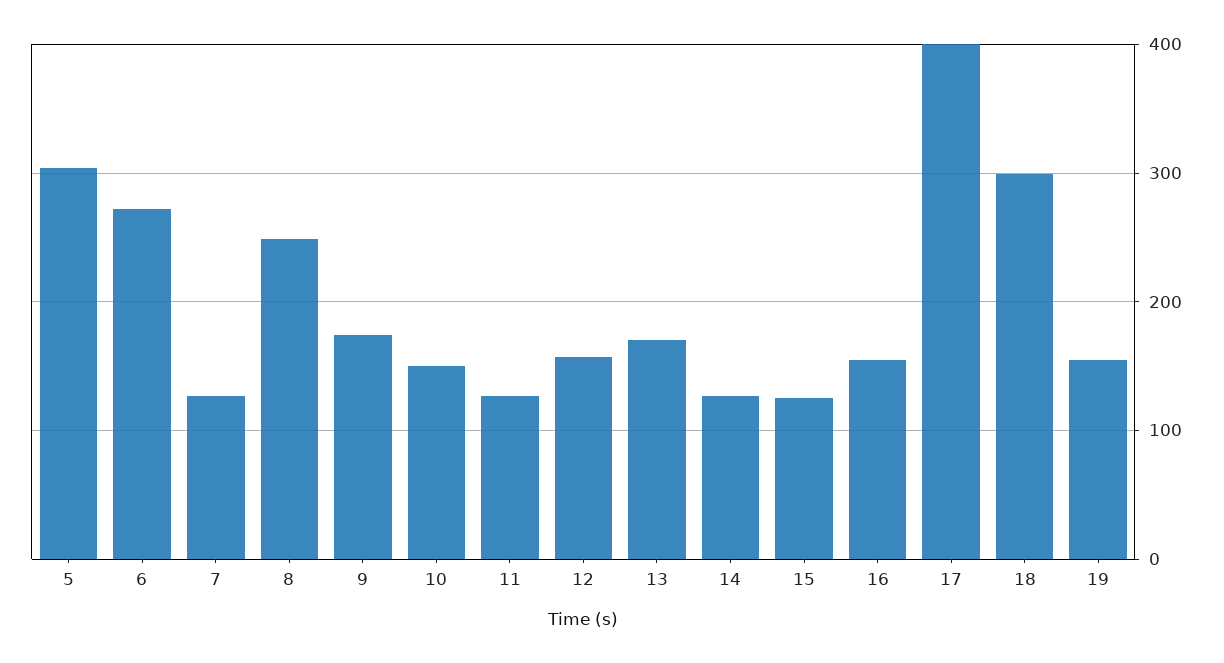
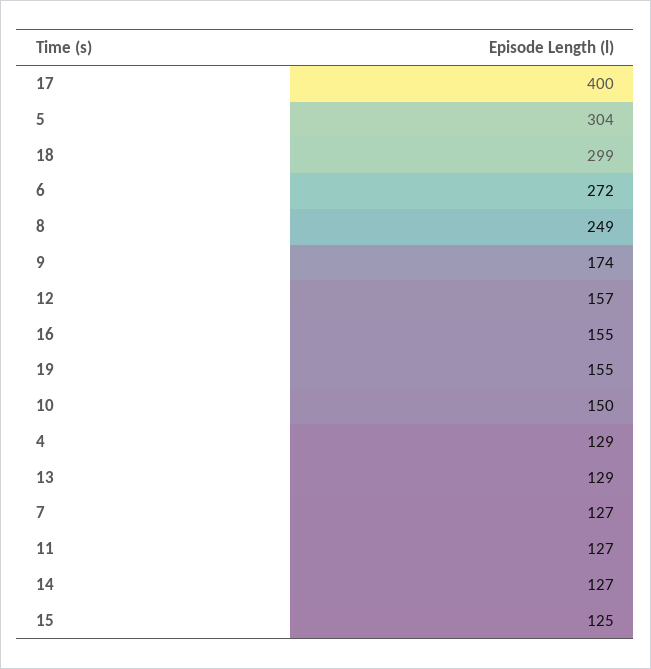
  {
    "5": 304,
    "6": 272,
    "7": 127,
    "8": 249,
    "9": 174,
    "10": 150,
    "11": 127,
    "12": 157,
-   "13": 170,
+   "13": 129,
    "14": 127,
    "15": 125,
    "16": 155,
    "17": 400,
    "18": 299,
-   "19": 155
+   "19": 155,
+   "4": 129
  }

